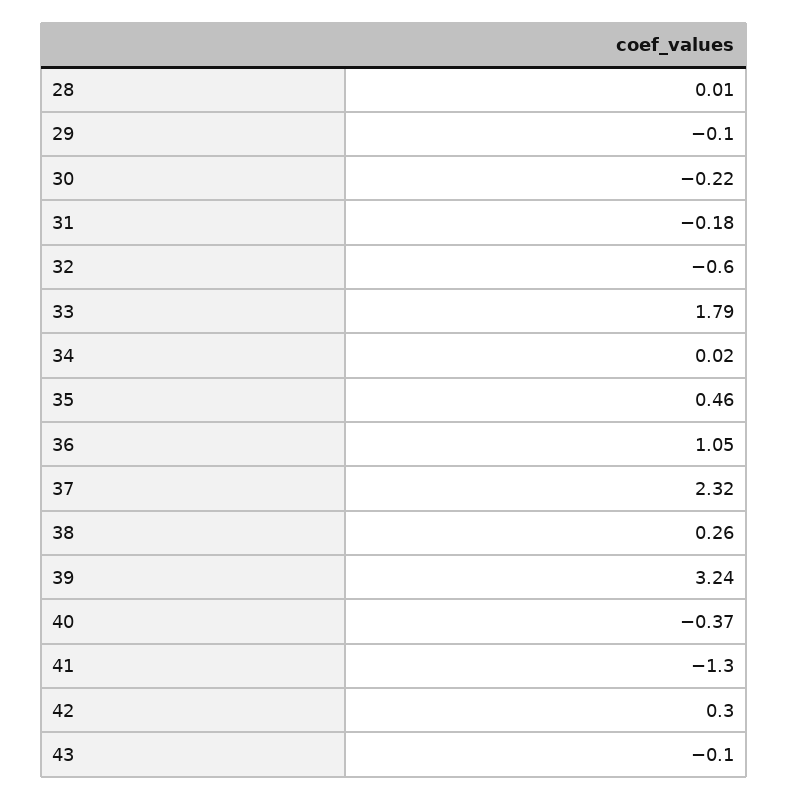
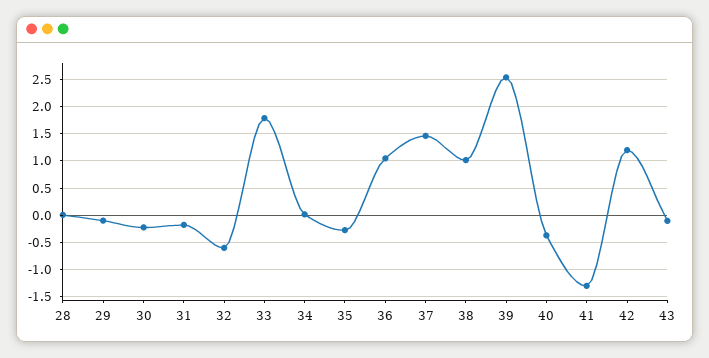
  {
    "28": 0.01,
    "29": -0.1,
    "30": -0.22,
    "31": -0.18,
    "32": -0.6,
    "33": 1.79,
    "34": 0.02,
-   "35": 0.46,
+   "35": -0.25,
    "36": 1.05,
-   "37": 2.32,
+   "37": 1.5,
-   "38": 0.26,
+   "38": 1,
-   "39": 3.24,
+   "39": 2.5,
    "40": -0.37,
    "41": -1.3,
-   "42": 0.3,
+   "42": 1.25,
    "43": -0.1
  }

